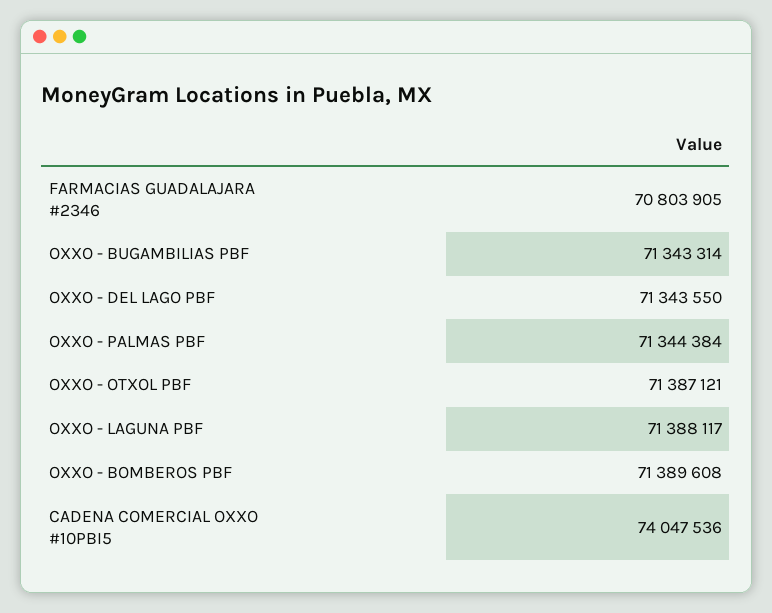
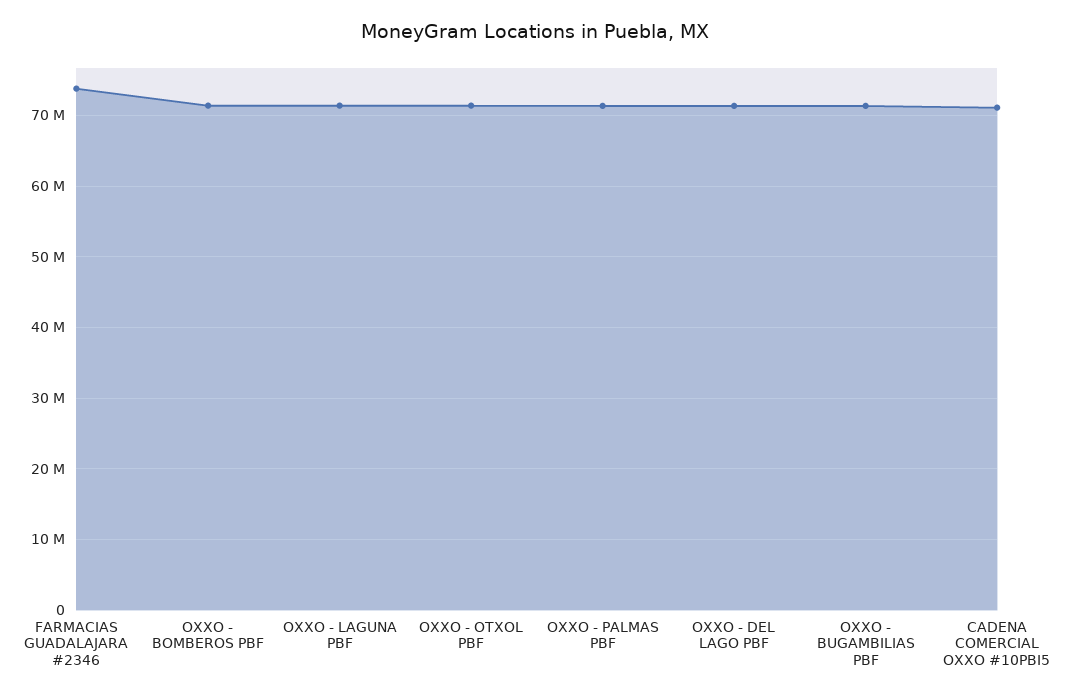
  {
-   "FARMACIAS GUADALAJARA #2346": 70803905,
+   "FARMACIAS GUADALAJARA #2346": 74000000,
    "OXXO - BUGAMBILIAS PBF": 71343314,
    "OXXO - DEL LAGO PBF": 71343550,
    "OXXO - PALMAS PBF": 71344384,
    "OXXO - OTXOL PBF": 71387121,
    "OXXO - LAGUNA PBF": 71388117,
    "OXXO - BOMBEROS PBF": 71389608,
-   "CADENA COMERCIAL OXXO #10PBI5": 74047536
+   "CADENA COMERCIAL OXXO #10PBI5": 71000000
  }

